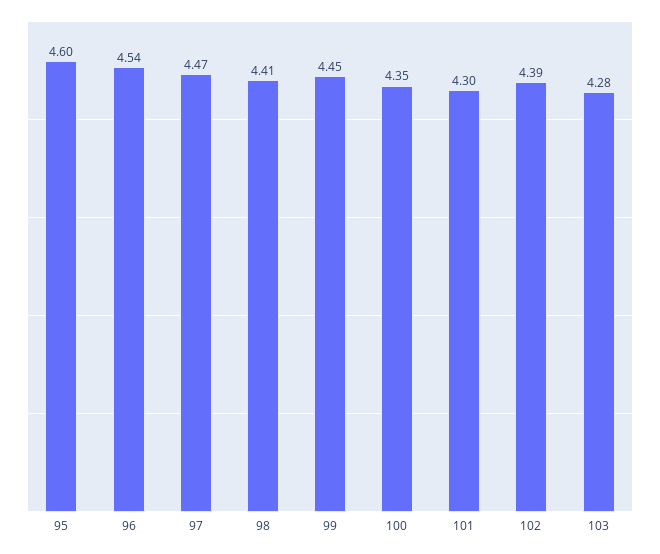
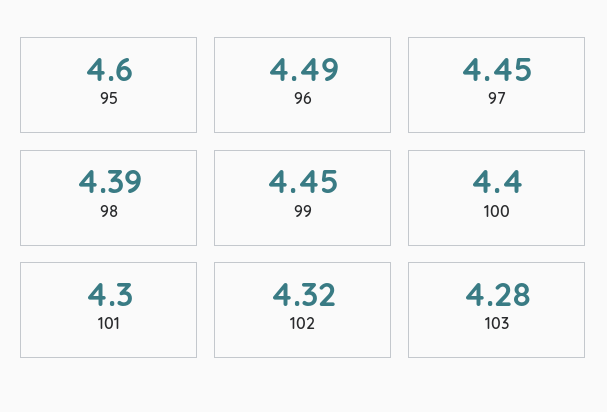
  {
    "95": 4.6,
-   "96": 4.54,
+   "96": 4.49,
-   "97": 4.47,
+   "97": 4.45,
-   "98": 4.41,
+   "98": 4.39,
    "99": 4.45,
-   "100": 4.35,
+   "100": 4.4,
    "101": 4.3,
-   "102": 4.39,
+   "102": 4.32,
    "103": 4.28
  }

